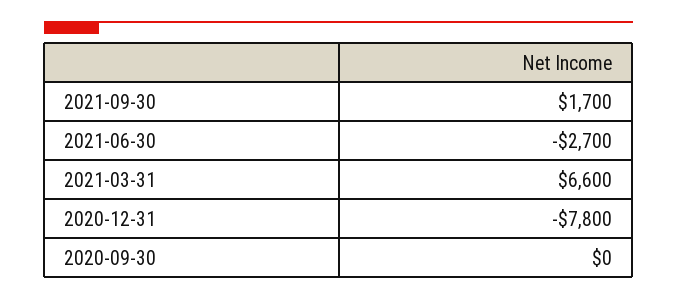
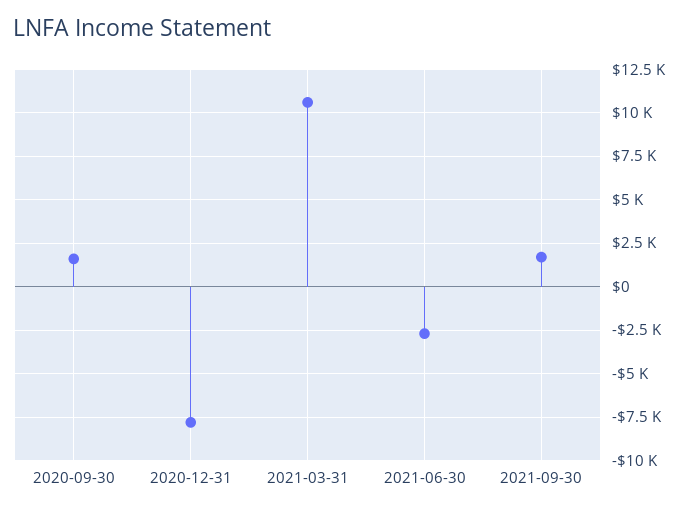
  {
    "2021-09-30": 1700,
    "2021-06-30": -2700,
-   "2021-03-31": 6600,
+   "2021-03-31": 10500,
    "2020-12-31": -7800,
-   "2020-09-30": 0
+   "2020-09-30": 1500
  }

